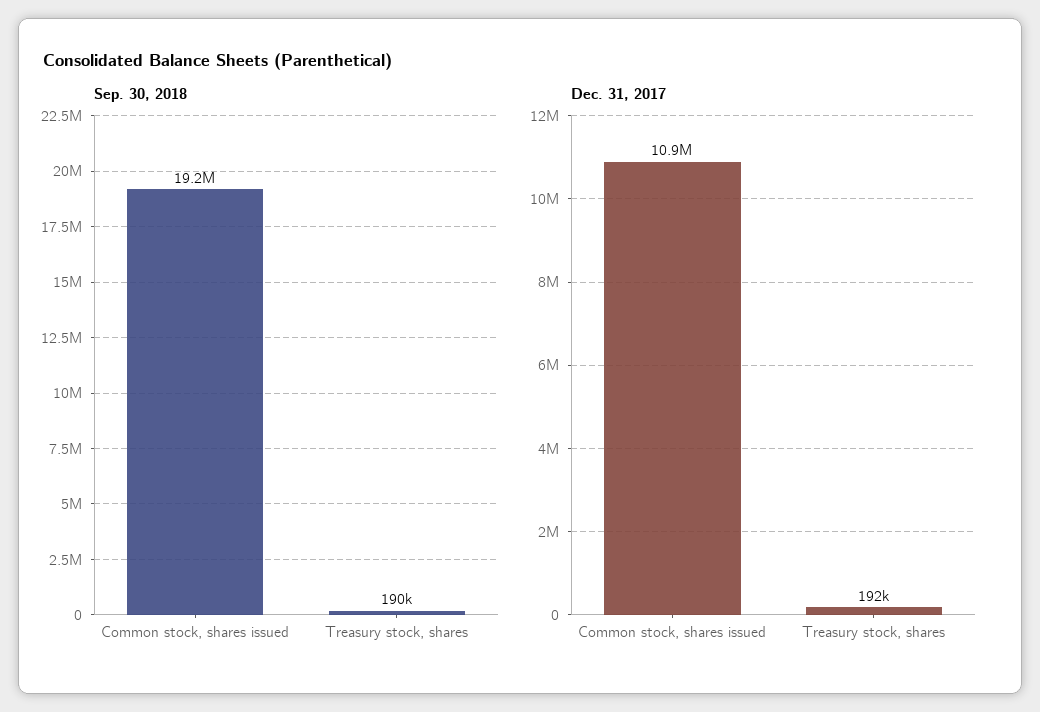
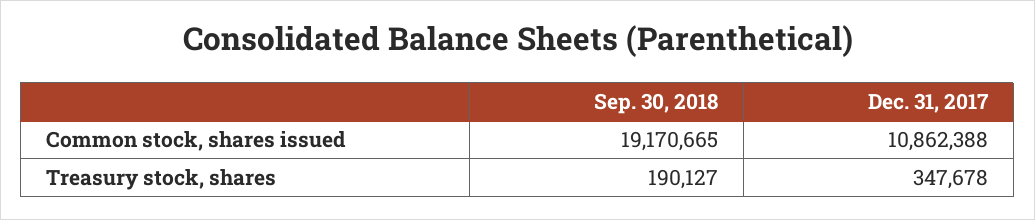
  {
    "Sep. 30, 2018": {
      "Common stock, shares issued": 19170665,
      "Treasury stock, shares": 190127
    },
    "Dec. 31, 2017": {
      "Common stock, shares issued": 10862388,
-     "Treasury stock, shares": 192000
+     "Treasury stock, shares": 347678
    }
  }

